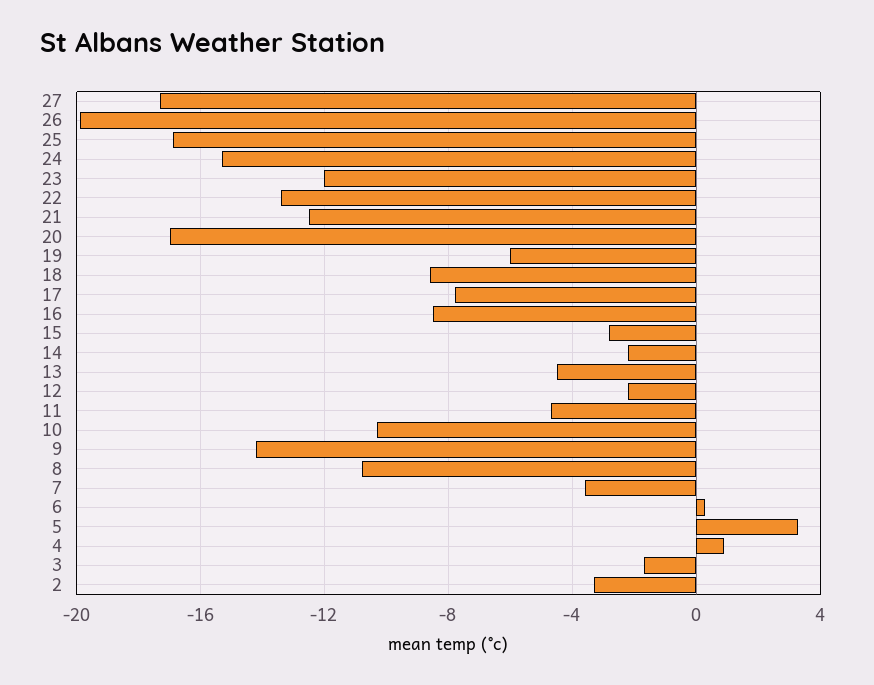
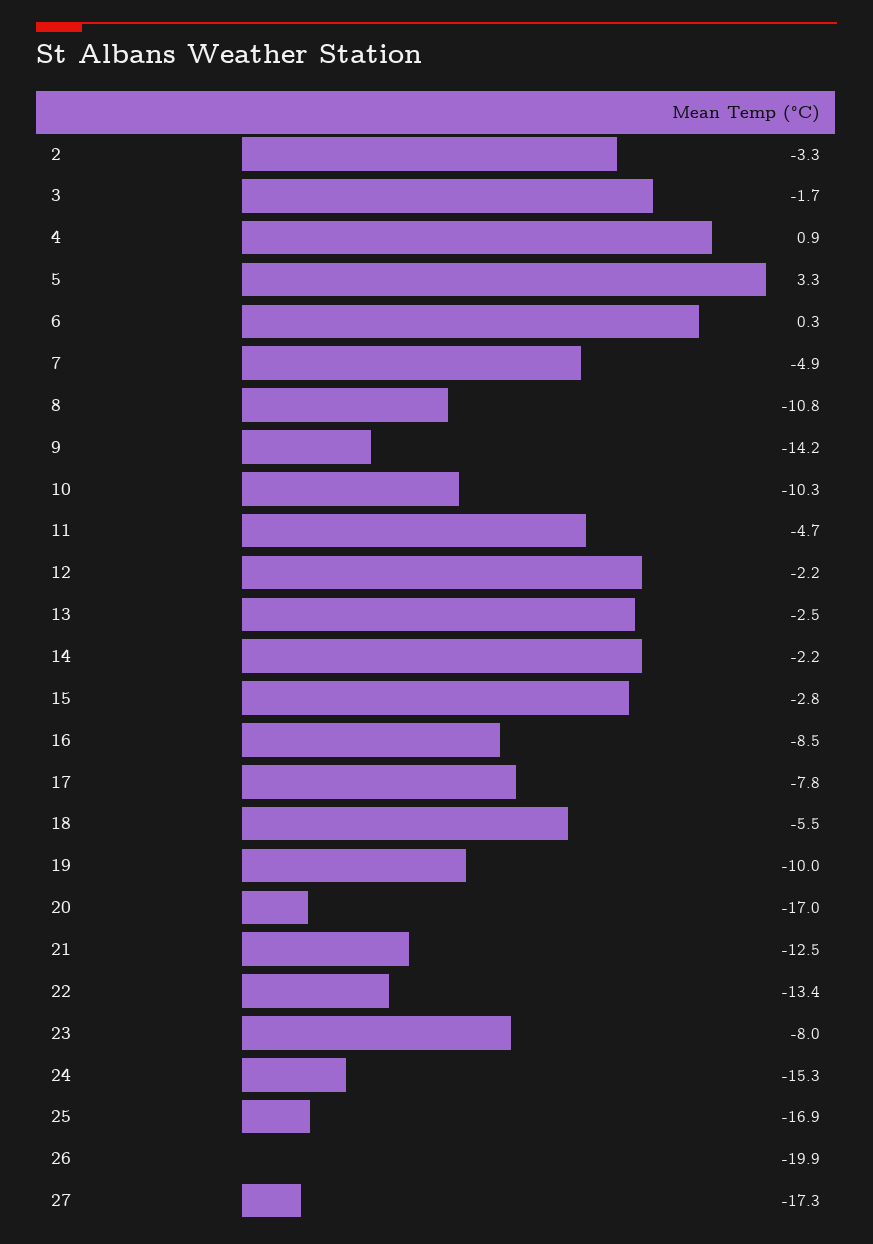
  {
    "27": -17.3,
    "26": -19.9,
    "25": -16.9,
    "24": -15.3,
-   "23": -12,
+   "23": -8,
    "22": -13.4,
    "21": -12.5,
    "20": -17,
-   "19": -6,
+   "19": -10,
-   "18": -8.5,
+   "18": -5.5,
    "17": -7.8,
    "16": -8.5,
    "15": -2.8,
    "14": -2.2,
-   "13": -4.5,
+   "13": -2.5,
    "12": -2.2,
    "11": -4.7,
    "10": -10.3,
    "9": -14.2,
    "8": -10.8,
-   "7": -3.5,
+   "7": -4.9,
    "6": 0.3,
    "5": 3.3,
    "4": 0.9,
    "3": -1.7,
    "2": -3.3
  }

